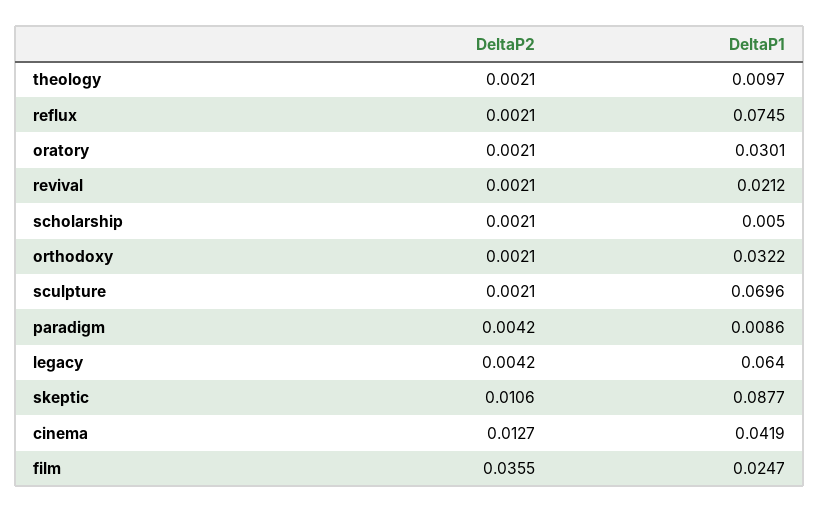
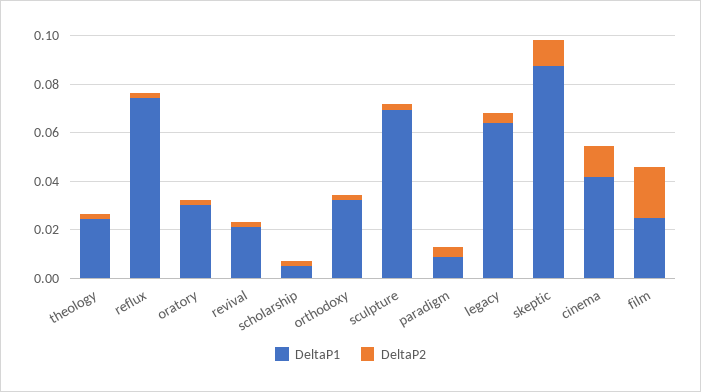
  {
    "DeltaP2": {
      "theology": 0.0021,
      "reflux": 0.0021,
      "oratory": 0.0021,
      "revival": 0.0021,
      "scholarship": 0.0021,
      "orthodoxy": 0.0021,
      "sculpture": 0.0021,
      "paradigm": 0.0042,
      "legacy": 0.0042,
      "skeptic": 0.0106,
      "cinema": 0.0127,
-     "film": 0.0355
+     "film": 0.02
    },
    "DeltaP1": {
-     "theology": 0.0097,
+     "theology": 0.025,
      "reflux": 0.0745,
      "oratory": 0.0301,
      "revival": 0.0212,
      "scholarship": 0.005,
      "orthodoxy": 0.0322,
      "sculpture": 0.0696,
      "paradigm": 0.0086,
      "legacy": 0.064,
      "skeptic": 0.0877,
      "cinema": 0.0419,
      "film": 0.0247
    }
  }

